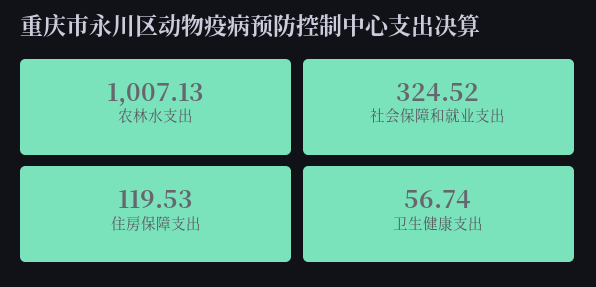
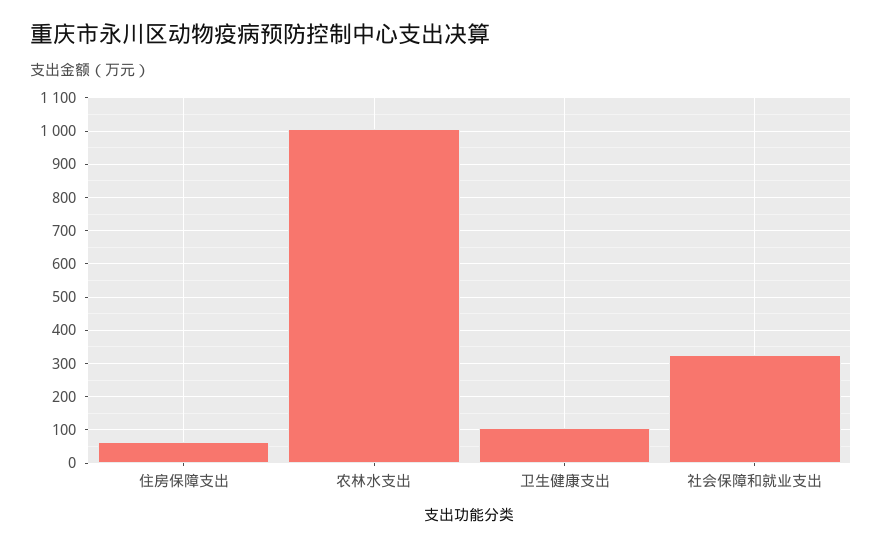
  {
    "农林水支出": 1007.13,
    "社会保障和就业支出": 324.52,
-   "住房保障支出": 119.53,
+   "住房保障支出": 60,
-   "卫生健康支出": 56.74
+   "卫生健康支出": 100
  }

